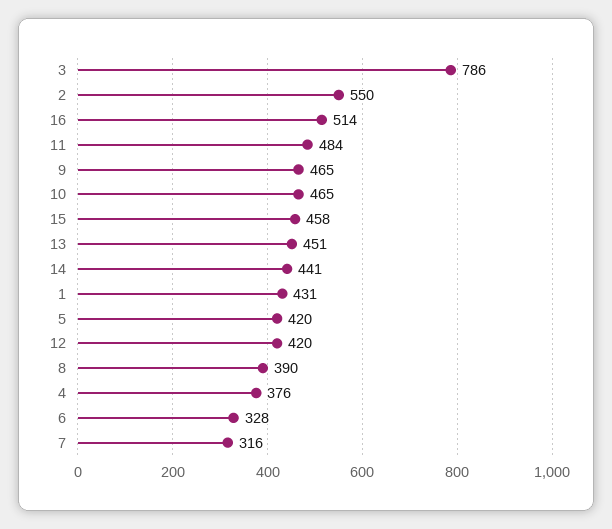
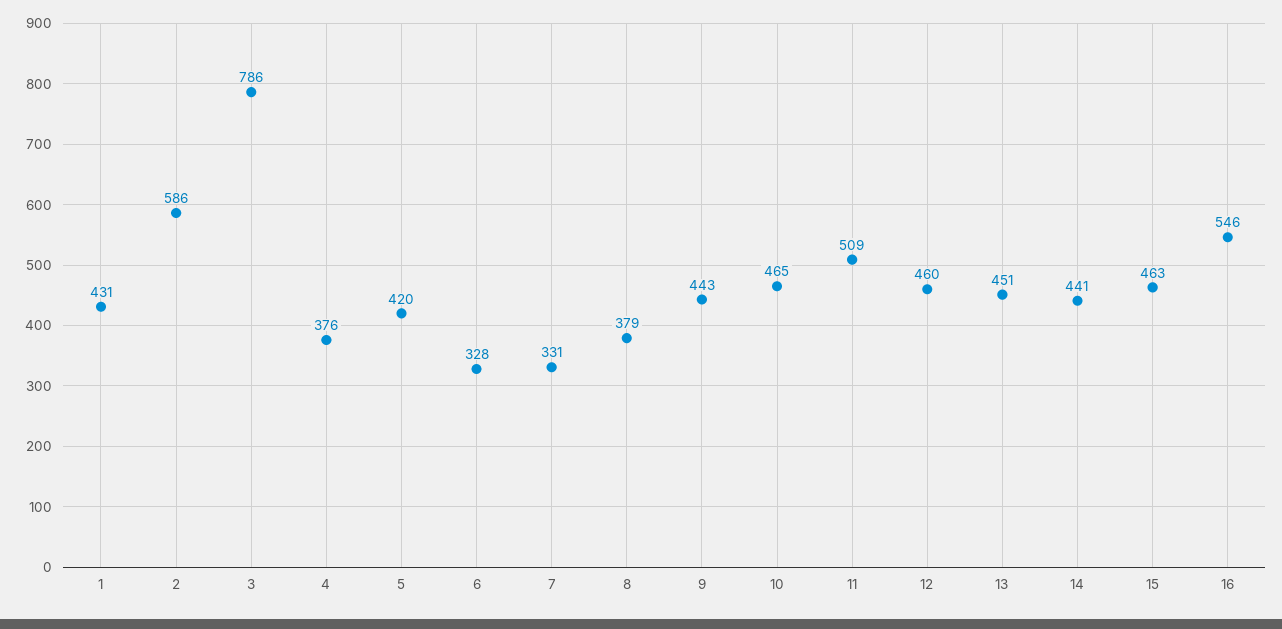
  {
    "3": 786,
-   "2": 550,
+   "2": 586,
-   "16": 514,
+   "16": 546,
-   "11": 484,
+   "11": 509,
-   "9": 465,
+   "9": 443,
    "10": 465,
-   "15": 458,
+   "15": 463,
    "13": 451,
    "14": 441,
    "1": 431,
    "5": 420,
-   "12": 420,
+   "12": 460,
-   "8": 390,
+   "8": 379,
    "4": 376,
    "6": 328,
-   "7": 316
+   "7": 331
  }

